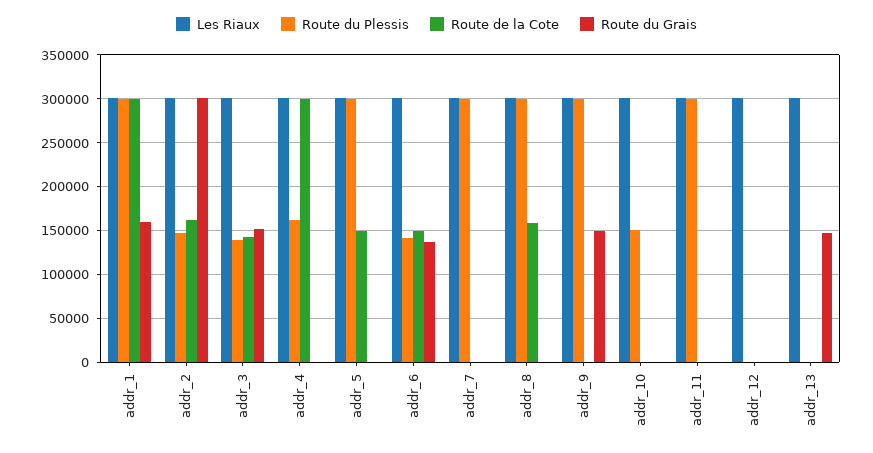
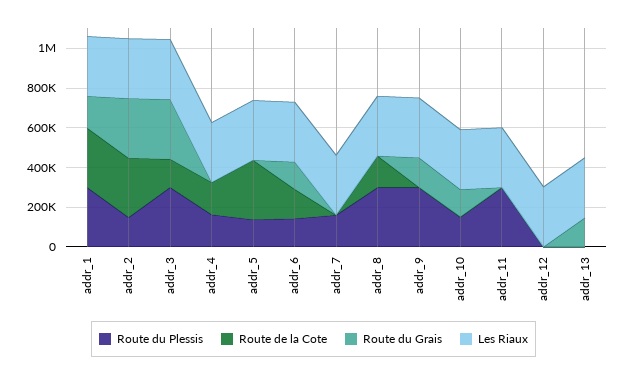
  {
    "Les Riaux": {
      "addr_1": 300000,
      "addr_2": 300000,
      "addr_3": 300000,
      "addr_4": 300000,
      "addr_5": 300000,
      "addr_6": 300000,
      "addr_7": 300000,
      "addr_8": 300000,
      "addr_9": 300000,
      "addr_10": 300000,
      "addr_11": 300000,
      "addr_12": 300000,
      "addr_13": 300000
    },
    "Route du Plessis": {
      "addr_1": 300000,
      "addr_2": 150000,
-     "addr_3": 140000,
+     "addr_3": 300000,
      "addr_4": 160000,
-     "addr_5": 300000,
+     "addr_5": 150000,
      "addr_6": 140000,
-     "addr_7": 300000,
+     "addr_7": 150000,
      "addr_8": 300000,
      "addr_9": 300000,
      "addr_10": 150000,
      "addr_11": 300000,
      "addr_12": 0,
      "addr_13": 0
    },
    "Route de la Cote": {
      "addr_1": 300000,
-     "addr_2": 160000,
+     "addr_2": 300000,
      "addr_3": 140000,
-     "addr_4": 300000,
+     "addr_4": 150000,
-     "addr_5": 150000,
+     "addr_5": 300000,
      "addr_6": 150000,
      "addr_7": 0,
      "addr_8": 160000,
      "addr_9": 0,
      "addr_10": 0,
      "addr_11": 0,
      "addr_12": 0,
      "addr_13": 0
    },
    "Route du Grais": {
      "addr_1": 160000,
      "addr_2": 300000,
-     "addr_3": 150000,
+     "addr_3": 300000,
      "addr_4": 0,
      "addr_5": 0,
      "addr_6": 140000,
      "addr_7": 0,
      "addr_8": 0,
      "addr_9": 150000,
-     "addr_10": 0,
+     "addr_10": 150000,
      "addr_11": 0,
      "addr_12": 0,
      "addr_13": 150000
    }
  }

